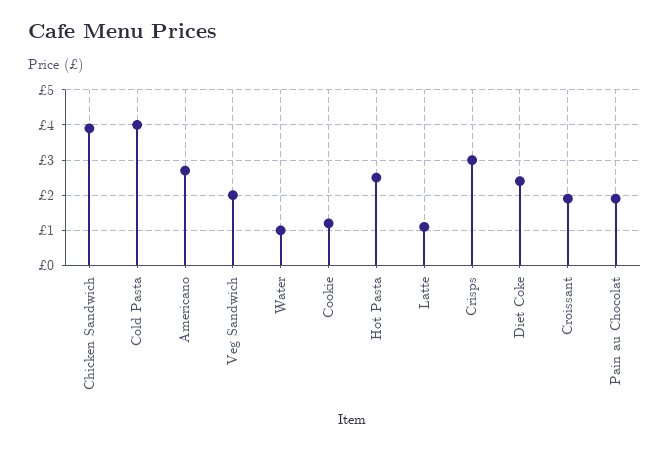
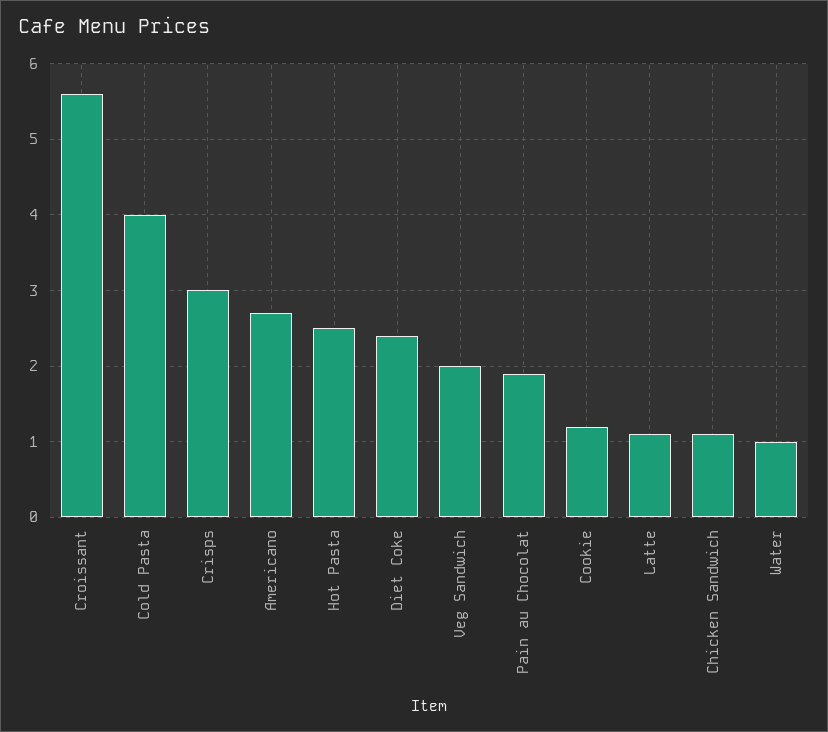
  {
-   "Chicken Sandwich": 4,
+   "Chicken Sandwich": 1.1,
    "Cold Pasta": 4,
    "Americano": 2.7,
    "Veg Sandwich": 2,
    "Water": 1,
    "Cookie": 1.2,
    "Hot Pasta": 2.5,
    "Latte": 1.1,
    "Crisps": 3,
    "Diet Coke": 2.4,
-   "Croissant": 2,
+   "Croissant": 5.6,
    "Pain au Chocolat": 1.9
  }

